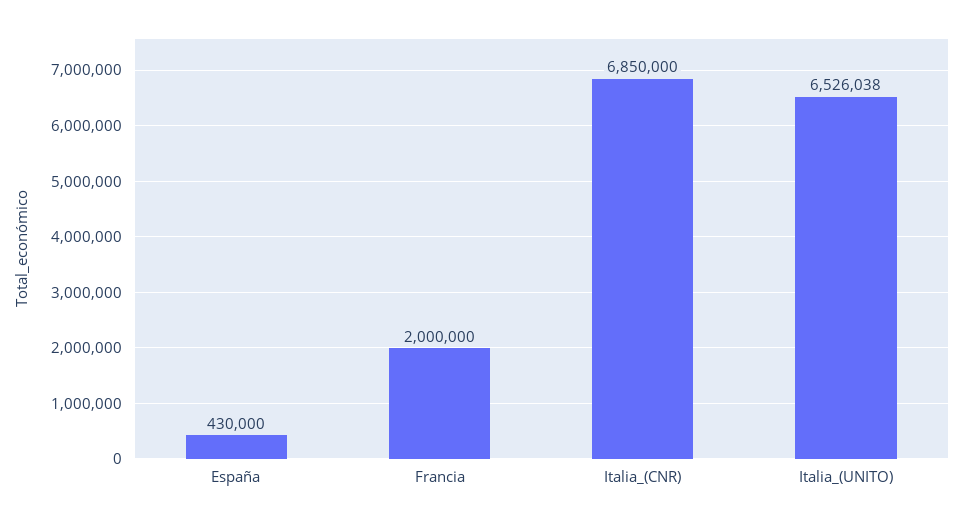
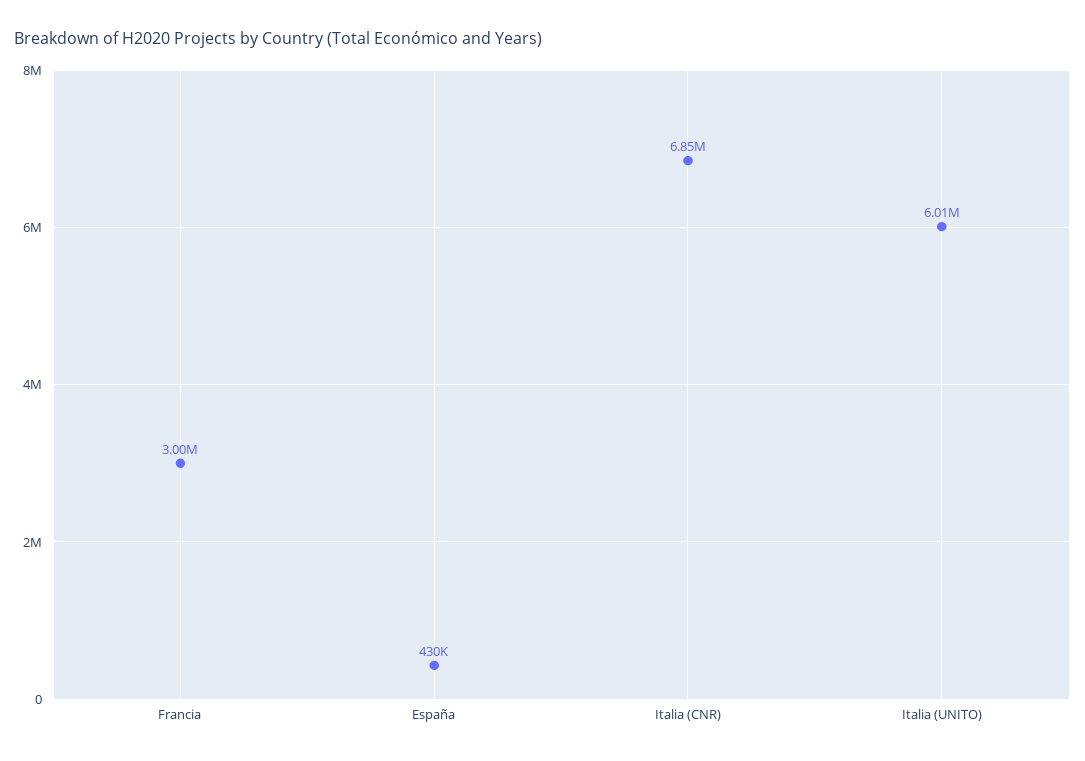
  {
    "España": 430000,
-   "Francia": 2000000,
+   "Francia": 3000000,
    "Italia_(CNR)": 6850000,
-   "Italia_(UNITO)": 6526038
+   "Italia_(UNITO)": 6010000
  }

